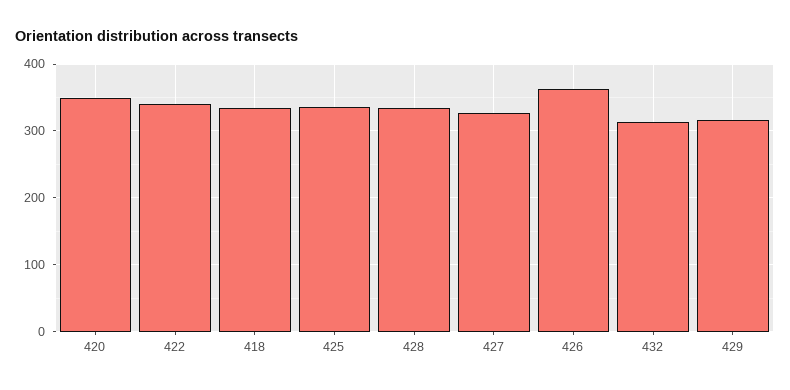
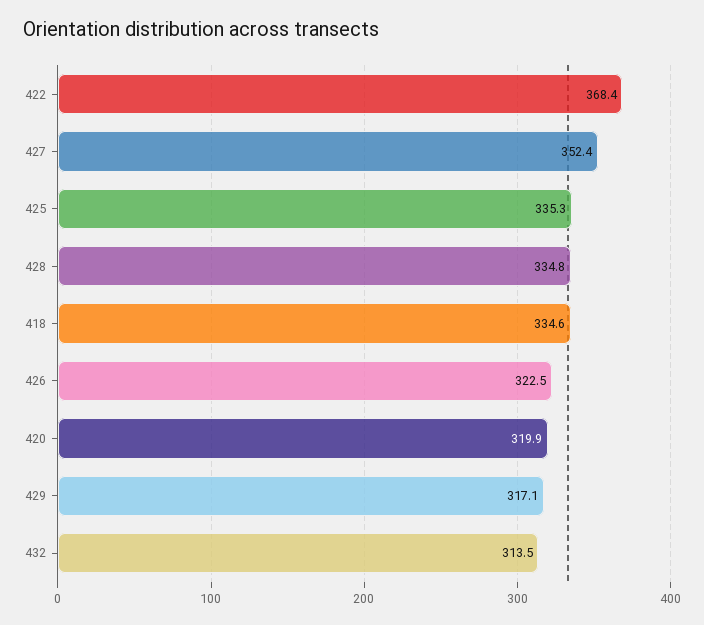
  {
-   "420": 350,
+   "420": 319.9,
-   "422": 340,
+   "422": 368.4,
    "418": 334.6,
    "425": 335.3,
    "428": 334.8,
-   "427": 330,
+   "427": 352.4,
-   "426": 360,
+   "426": 322.5,
    "432": 313.5,
    "429": 317.1
  }

